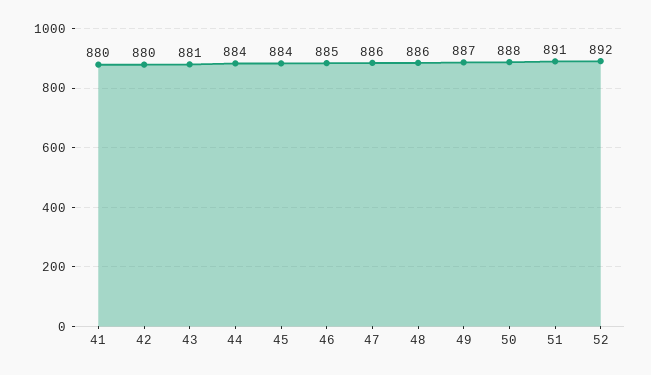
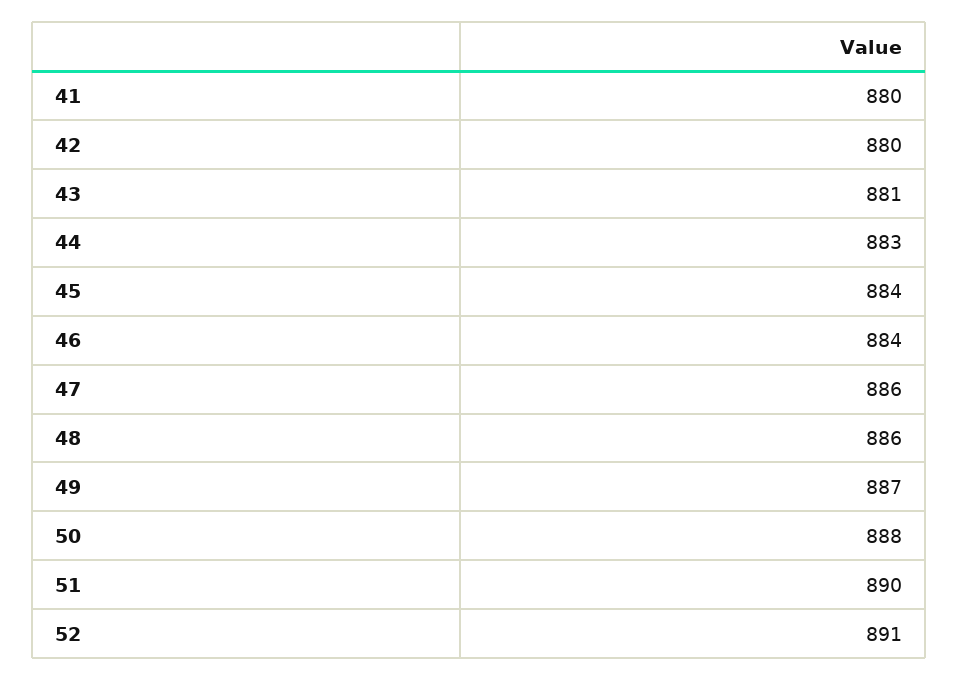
  {
    "41": 880,
    "42": 880,
    "43": 881,
-   "44": 884,
+   "44": 883,
    "45": 884,
-   "46": 885,
+   "46": 884,
    "47": 886,
    "48": 886,
    "49": 887,
    "50": 888,
-   "51": 891,
+   "51": 890,
-   "52": 892
+   "52": 891
  }

